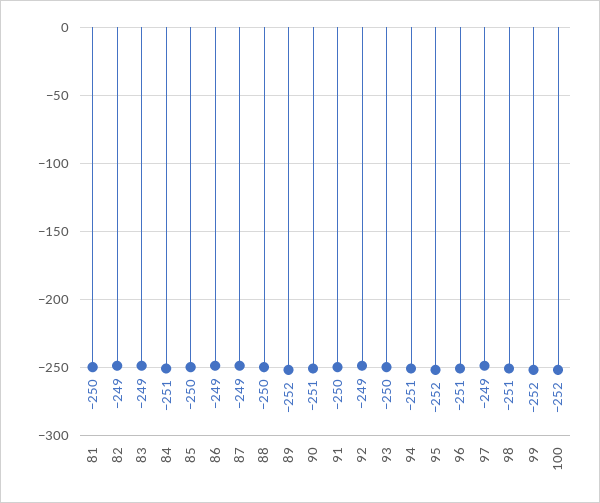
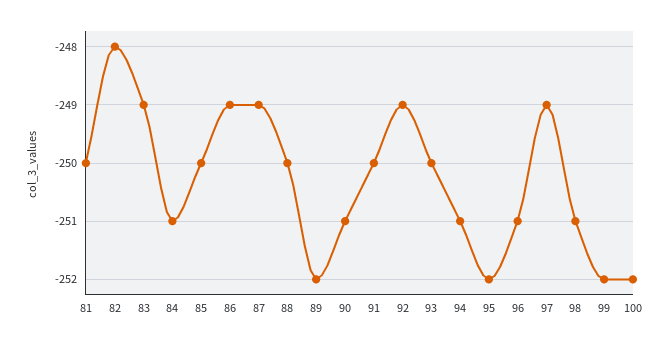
  {
    "81": -250,
-   "82": -249,
+   "82": -248,
    "83": -249,
    "84": -251,
    "85": -250,
    "86": -249,
    "87": -249,
    "88": -250,
    "89": -252,
    "90": -251,
    "91": -250,
    "92": -249,
    "93": -250,
    "94": -251,
    "95": -252,
    "96": -251,
    "97": -249,
    "98": -251,
    "99": -252,
    "100": -252
  }

